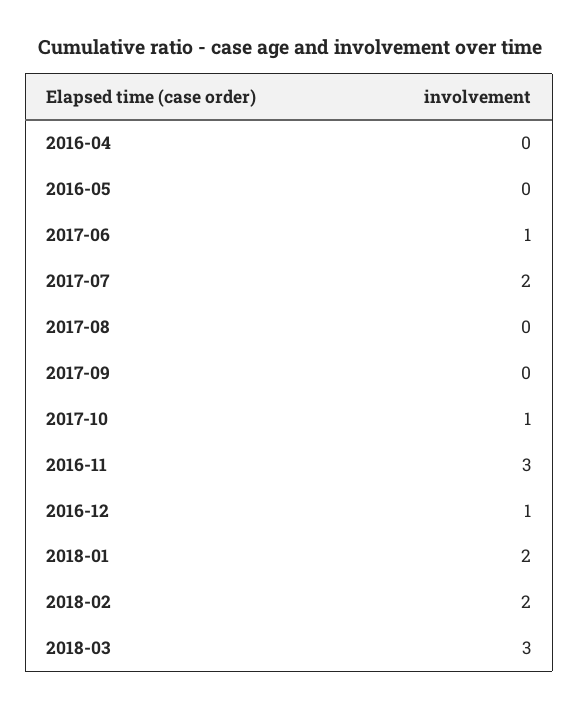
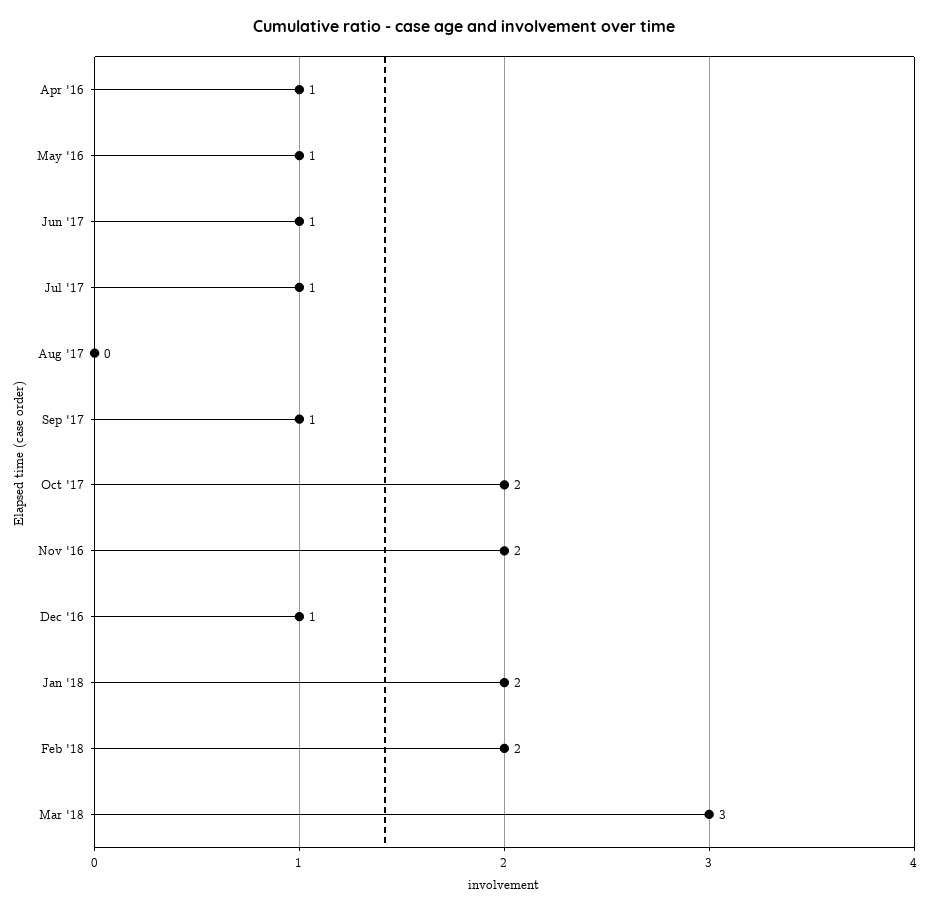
  {
-   "2016-04": 0,
+   "2016-04": 1,
-   "2016-05": 0,
+   "2016-05": 1,
    "2017-06": 1,
-   "2017-07": 2,
+   "2017-07": 1,
    "2017-08": 0,
-   "2017-09": 0,
+   "2017-09": 1,
-   "2017-10": 1,
+   "2017-10": 2,
-   "2016-11": 3,
+   "2016-11": 2,
    "2016-12": 1,
    "2018-01": 2,
    "2018-02": 2,
    "2018-03": 3
  }

